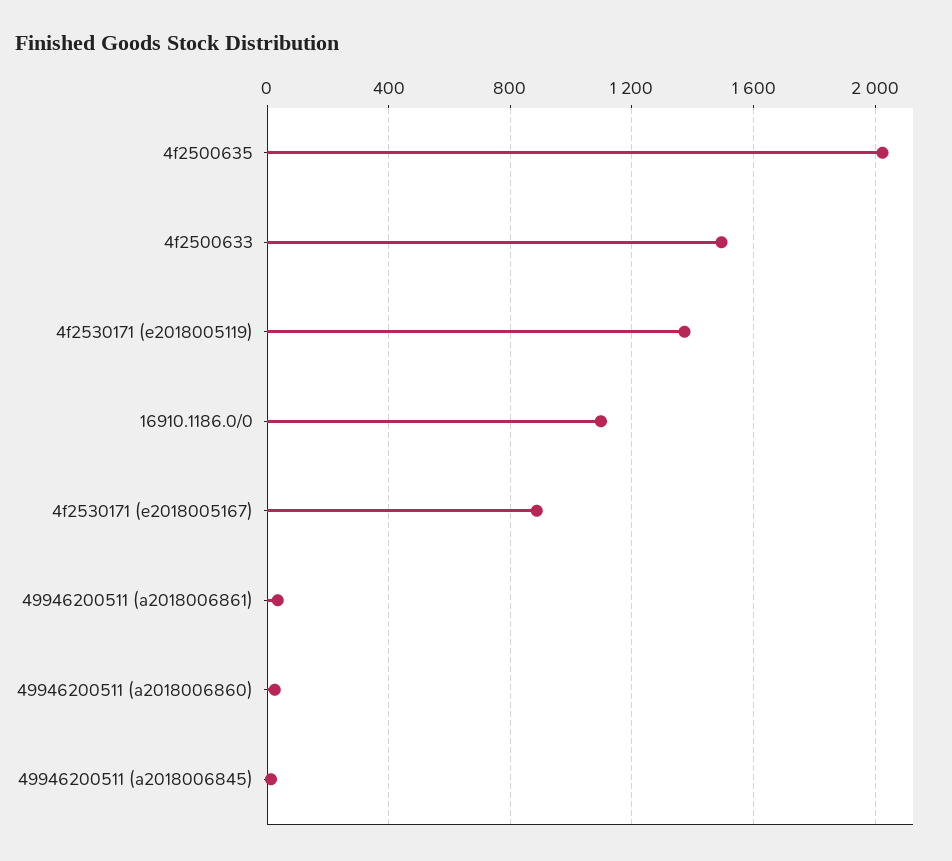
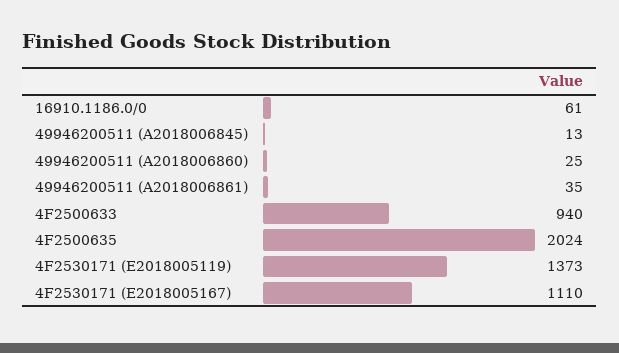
  {
    "4f2500635": 2024,
-   "4f2500633": 1500,
+   "4f2500633": 940,
    "4f2530171 (e2018005119)": 1373,
-   "16910.1186.0/0": 1100,
+   "16910.1186.0/0": 61,
-   "4f2530171 (e2018005167)": 900,
+   "4f2530171 (e2018005167)": 1110,
    "49946200511 (a2018006861)": 35,
    "49946200511 (a2018006860)": 25,
    "49946200511 (a2018006845)": 13
  }

